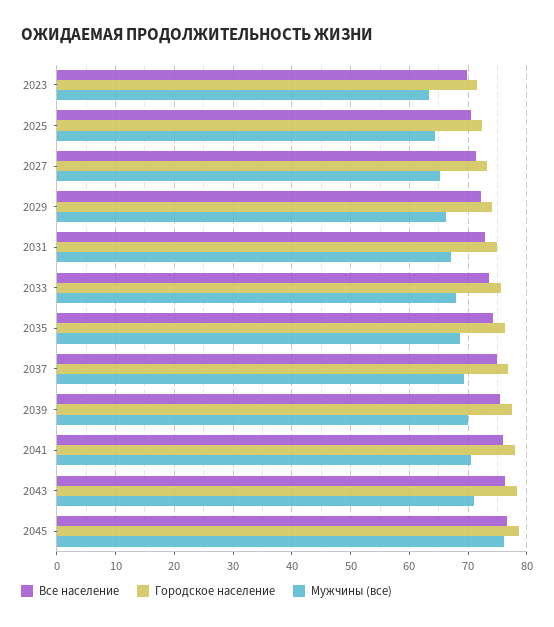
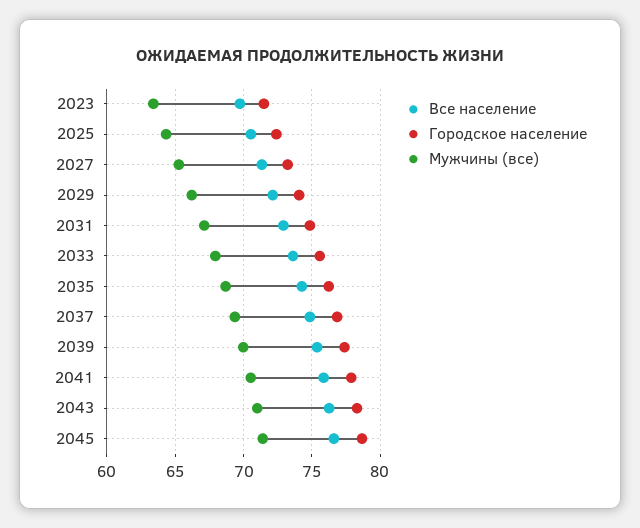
  {
    "Все население": {
      "2023": 69.5,
      "2025": 70.5,
      "2027": 71.5,
      "2029": 72,
      "2031": 73,
      "2033": 73.5,
      "2035": 74.5,
      "2037": 75,
      "2039": 75.5,
      "2041": 76,
      "2043": 76.5,
      "2045": 76.5
    },
    "Городское население": {
      "2023": 71.5,
      "2025": 72.5,
      "2027": 73,
      "2029": 74,
      "2031": 75,
      "2033": 75.5,
      "2035": 76,
      "2037": 77,
      "2039": 77.5,
      "2041": 78,
      "2043": 78.5,
      "2045": 78.5
    },
    "Мужчины (все)": {
      "2023": 63.5,
      "2025": 64.5,
      "2027": 65.5,
      "2029": 66,
      "2031": 67,
      "2033": 68,
      "2035": 68.5,
      "2037": 69.5,
      "2039": 70,
      "2041": 70.5,
      "2043": 71,
-     "2045": 76
+     "2045": 71.5
    }
  }

